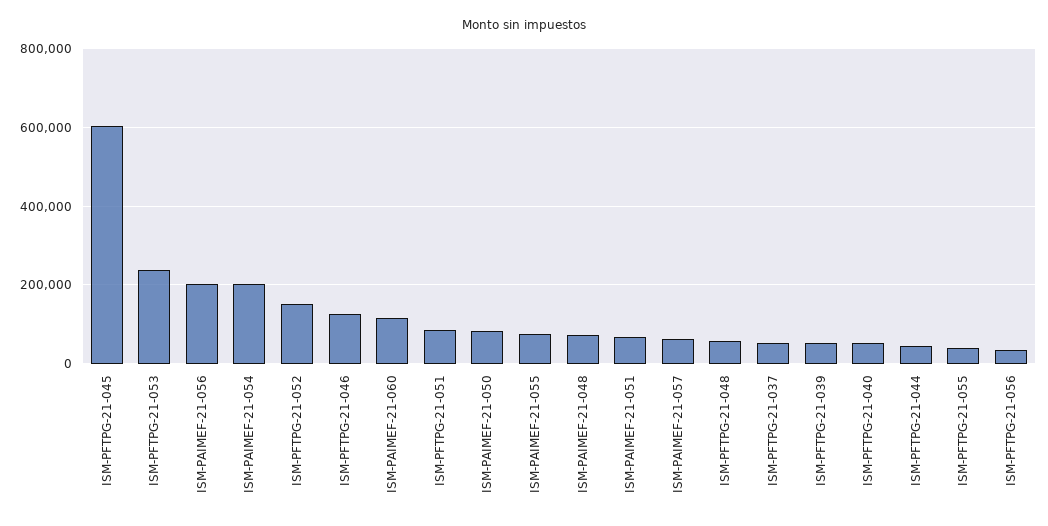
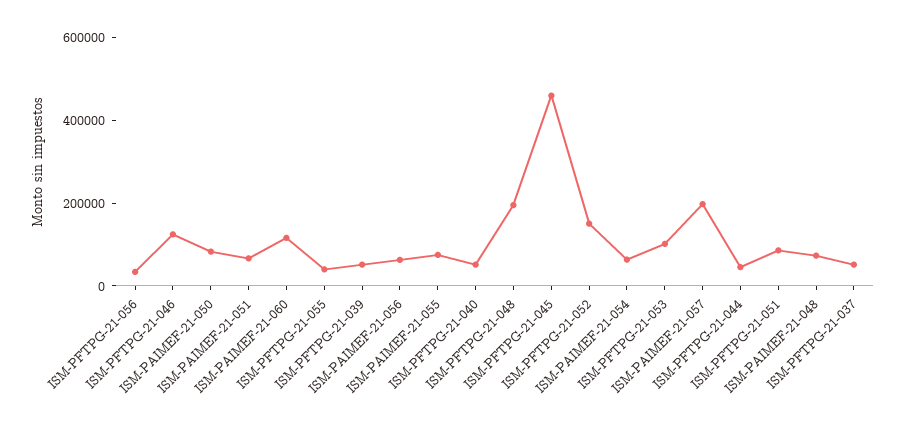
  {
-   "ISM-PFTPG-21-045": 600000,
+   "ISM-PFTPG-21-045": 450000,
-   "ISM-PFTPG-21-053": 240000,
+   "ISM-PFTPG-21-053": 100000,
-   "ISM-PAIMEF-21-056": 200000,
+   "ISM-PAIMEF-21-056": 50000,
-   "ISM-PAIMEF-21-054": 200000,
+   "ISM-PAIMEF-21-054": 50000,
    "ISM-PFTPG-21-052": 160000,
    "ISM-PFTPG-21-046": 120000,
    "ISM-PAIMEF-21-060": 120000,
    "ISM-PFTPG-21-051": 80000,
    "ISM-PAIMEF-21-050": 80000,
    "ISM-PAIMEF-21-055": 80000,
    "ISM-PAIMEF-21-048": 80000,
    "ISM-PAIMEF-21-051": 60000,
-   "ISM-PAIMEF-21-057": 60000,
+   "ISM-PAIMEF-21-057": 200000,
-   "ISM-PFTPG-21-048": 60000,
+   "ISM-PFTPG-21-048": 200000,
    "ISM-PFTPG-21-037": 60000,
    "ISM-PFTPG-21-039": 60000,
    "ISM-PFTPG-21-040": 60000,
    "ISM-PFTPG-21-044": 40000,
    "ISM-PFTPG-21-055": 40000,
    "ISM-PFTPG-21-056": 40000
  }

